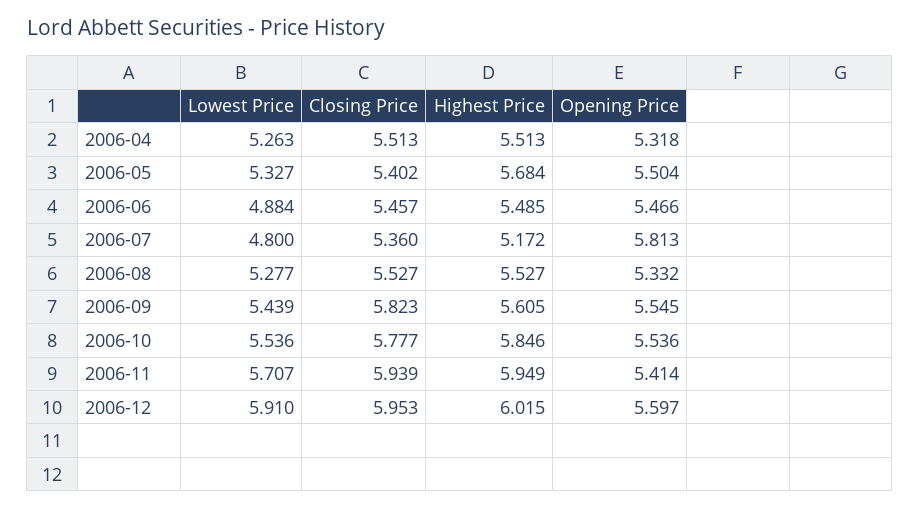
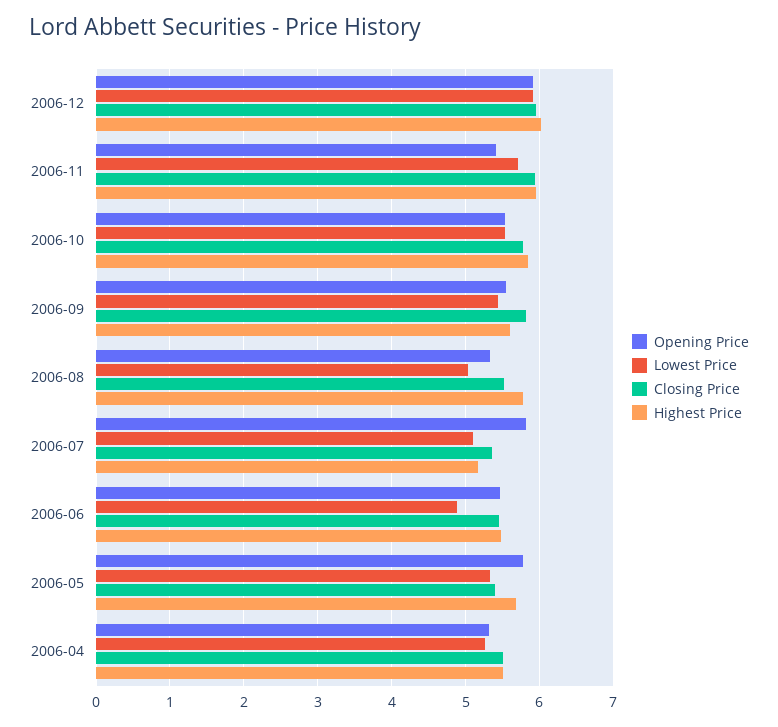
  {
    "Lowest Price": {
      "2006-04": 5.263,
      "2006-05": 5.327,
      "2006-06": 4.884,
-     "2006-07": 4.8,
+     "2006-07": 5.1,
-     "2006-08": 5.277,
+     "2006-08": 5,
      "2006-09": 5.439,
      "2006-10": 5.536,
      "2006-11": 5.707,
      "2006-12": 5.91
    },
    "Closing Price": {
      "2006-04": 5.513,
      "2006-05": 5.402,
      "2006-06": 5.457,
      "2006-07": 5.36,
      "2006-08": 5.527,
      "2006-09": 5.823,
      "2006-10": 5.777,
      "2006-11": 5.939,
      "2006-12": 5.953
    },
    "Highest Price": {
      "2006-04": 5.513,
      "2006-05": 5.684,
      "2006-06": 5.485,
      "2006-07": 5.172,
-     "2006-08": 5.527,
+     "2006-08": 5.8,
      "2006-09": 5.605,
      "2006-10": 5.846,
      "2006-11": 5.949,
      "2006-12": 6.015
    },
    "Opening Price": {
      "2006-04": 5.318,
-     "2006-05": 5.504,
+     "2006-05": 5.8,
      "2006-06": 5.466,
      "2006-07": 5.813,
      "2006-08": 5.332,
      "2006-09": 5.545,
      "2006-10": 5.536,
      "2006-11": 5.414,
-     "2006-12": 5.597
+     "2006-12": 5.9
    }
  }

